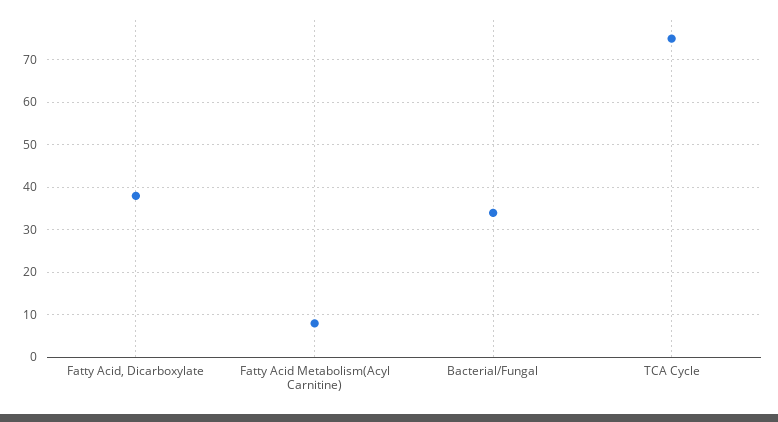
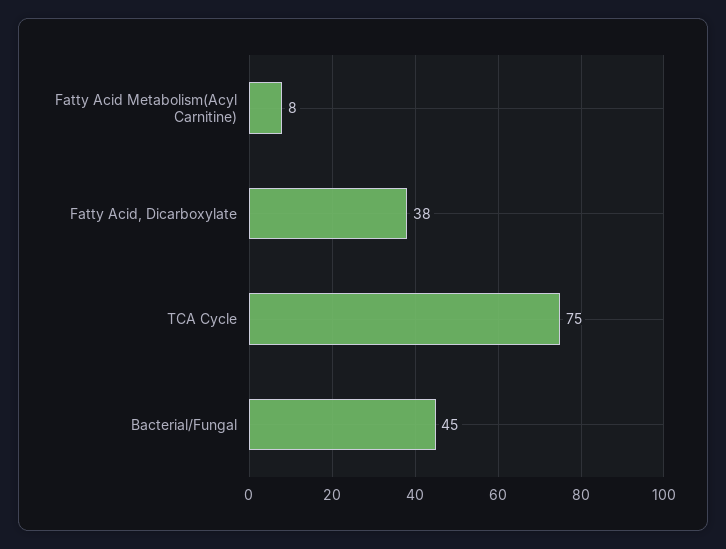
  {
    "Fatty Acid, Dicarboxylate": 38,
    "Fatty Acid Metabolism(Acyl Carnitine)": 8,
-   "Bacterial/Fungal": 35,
+   "Bacterial/Fungal": 45,
    "TCA Cycle": 75
  }

